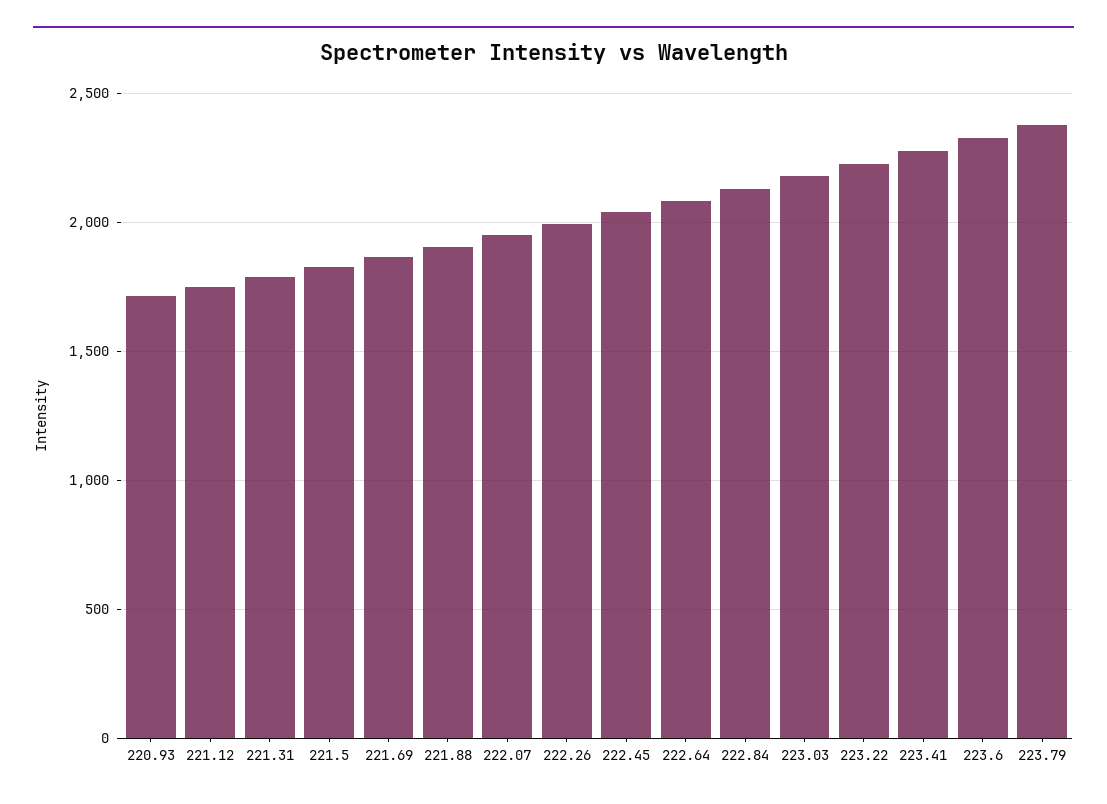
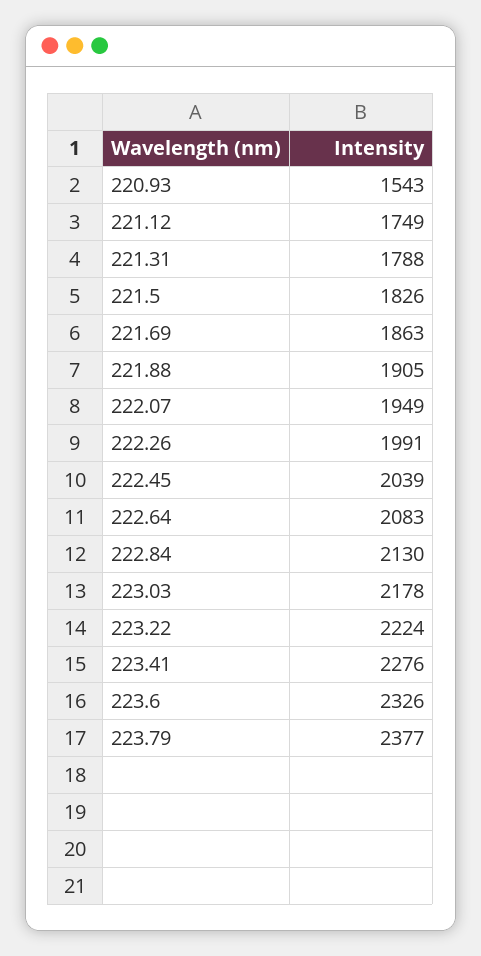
  {
-   "220.93": 1700,
+   "220.93": 1543,
    "221.12": 1749,
    "221.31": 1788,
    "221.5": 1826,
    "221.69": 1863,
    "221.88": 1905,
    "222.07": 1949,
    "222.26": 1991,
    "222.45": 2039,
    "222.64": 2083,
    "222.84": 2130,
    "223.03": 2178,
    "223.22": 2224,
    "223.41": 2276,
    "223.6": 2326,
    "223.79": 2377
  }

